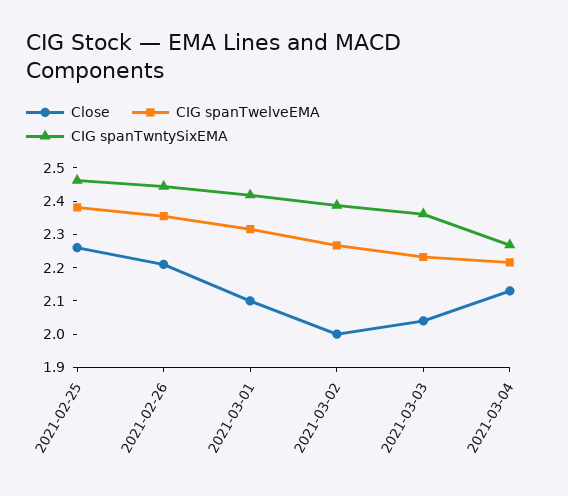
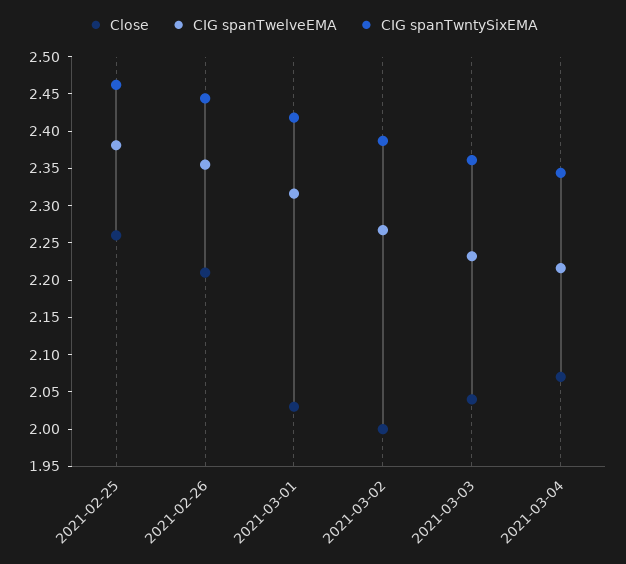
  {
    "Close": {
      "2021-02-25": 2.25,
      "2021-02-26": 2.2,
-     "2021-03-01": 2.1,
+     "2021-03-01": 2.025,
      "2021-03-02": 2,
      "2021-03-03": 2.05,
-     "2021-03-04": 2.125
+     "2021-03-04": 2.075
    },
    "CIG spanTwelveEMA": {
      "2021-02-25": 2.375,
      "2021-02-26": 2.35,
      "2021-03-01": 2.325,
      "2021-03-02": 2.275,
      "2021-03-03": 2.225,
      "2021-03-04": 2.225
    },
    "CIG spanTwntySixEMA": {
      "2021-02-25": 2.45,
      "2021-02-26": 2.45,
      "2021-03-01": 2.425,
      "2021-03-02": 2.375,
      "2021-03-03": 2.35,
-     "2021-03-04": 2.275
+     "2021-03-04": 2.35
    }
  }

